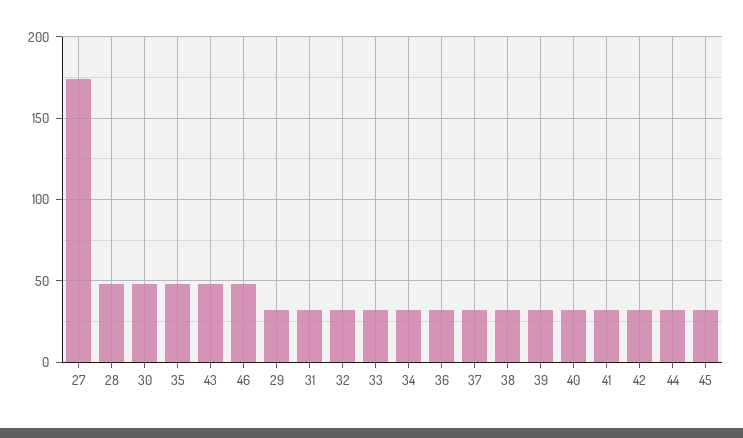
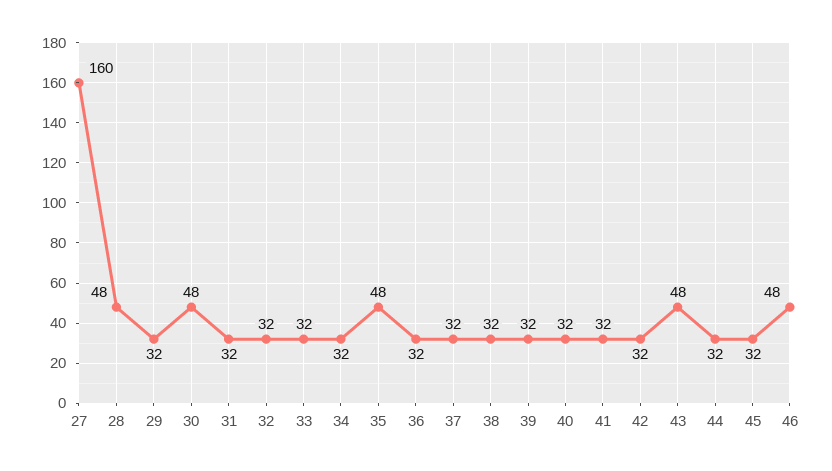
  {
-   "27": 175,
+   "27": 160,
    "28": 48,
    "30": 48,
    "35": 48,
    "43": 48,
    "46": 48,
    "29": 32,
    "31": 32,
    "32": 32,
    "33": 32,
    "34": 32,
    "36": 32,
    "37": 32,
    "38": 32,
    "39": 32,
    "40": 32,
    "41": 32,
    "42": 32,
    "44": 32,
    "45": 32
  }

